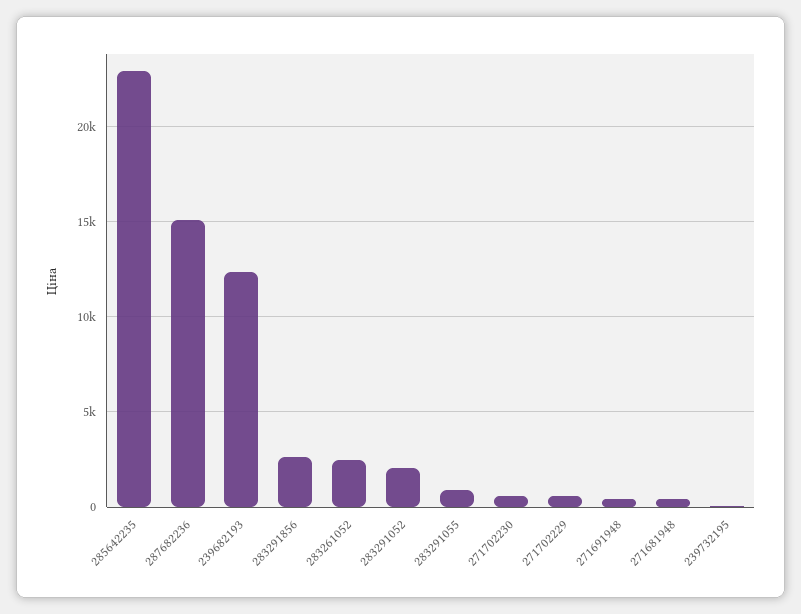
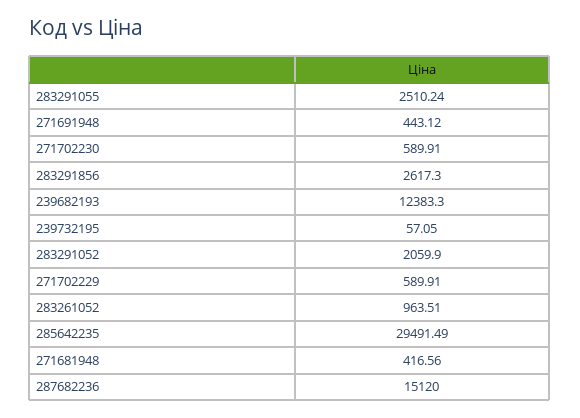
  {
-   "285642235": 23000,
+   "285642235": 29491.49,
    "287682236": 15120,
    "239682193": 12383.3,
    "283291856": 2617.3,
-   "283261052": 2500,
+   "283261052": 963.51,
    "283291052": 2059.9,
-   "283291055": 1000,
+   "283291055": 2510.24,
    "271702230": 589.91,
    "271702229": 589.91,
    "271691948": 443.12,
    "271681948": 416.56,
    "239732195": 57.05
  }

